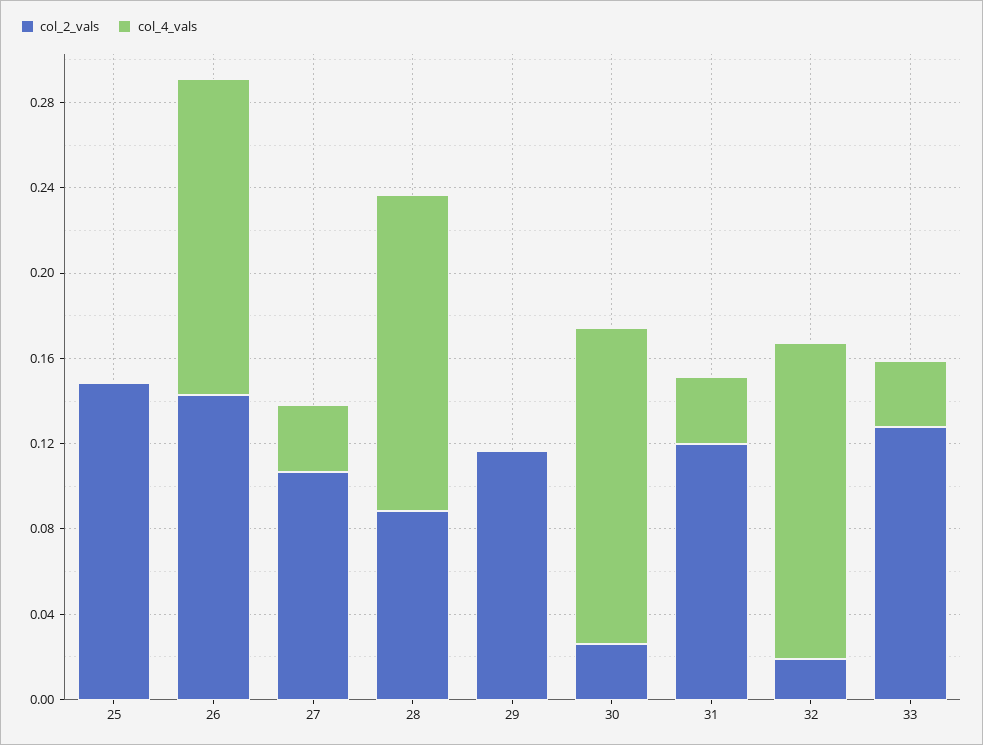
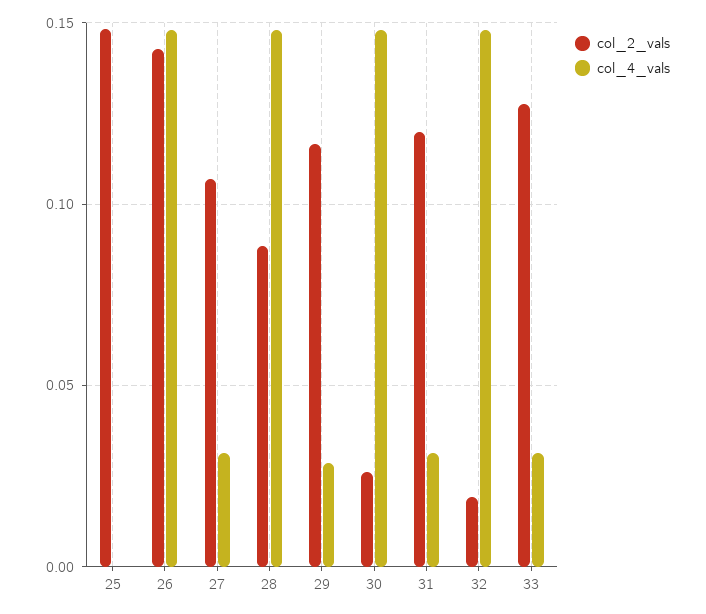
  {
    "col_2_vals": {
      "25": 0.15,
      "26": 0.145,
      "27": 0.105,
      "28": 0.09,
      "29": 0.115,
      "30": 0.025,
      "31": 0.12,
      "32": 0.02,
      "33": 0.13
    },
    "col_4_vals": {
      "25": 0,
      "26": 0.15,
      "27": 0.03,
      "28": 0.15,
-     "29": 0,
+     "29": 0.03,
      "30": 0.15,
      "31": 0.03,
      "32": 0.15,
      "33": 0.03
    }
  }

